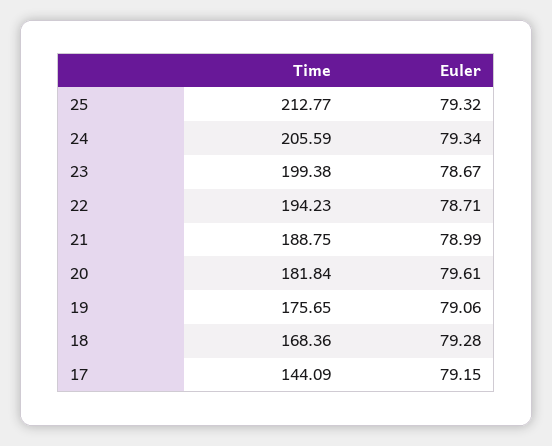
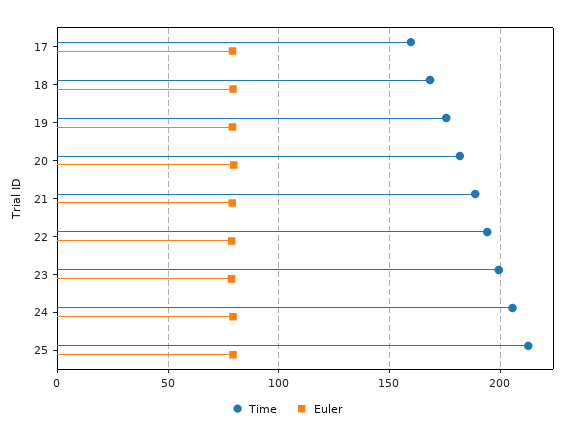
  {
    "Time": {
      "25": 212.77,
      "24": 205.59,
      "23": 199.38,
      "22": 194.23,
      "21": 188.75,
      "20": 181.84,
      "19": 175.65,
      "18": 168.36,
-     "17": 144.09
+     "17": 160
    },
    "Euler": {
      "25": 79.32,
      "24": 79.34,
      "23": 78.67,
      "22": 78.71,
      "21": 78.99,
      "20": 79.61,
      "19": 79.06,
      "18": 79.28,
      "17": 79.15
    }
  }

